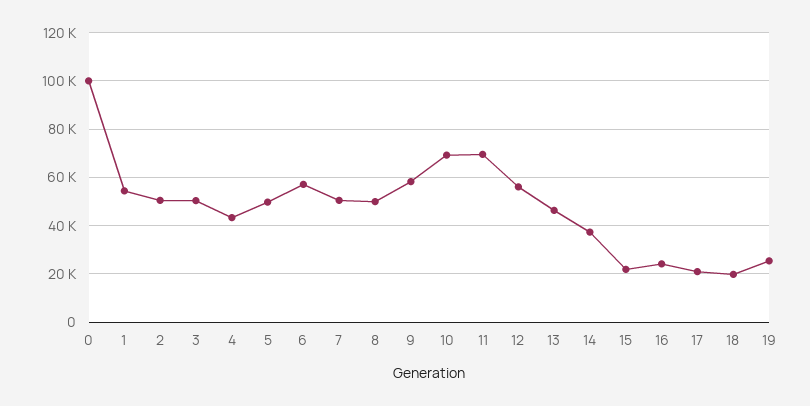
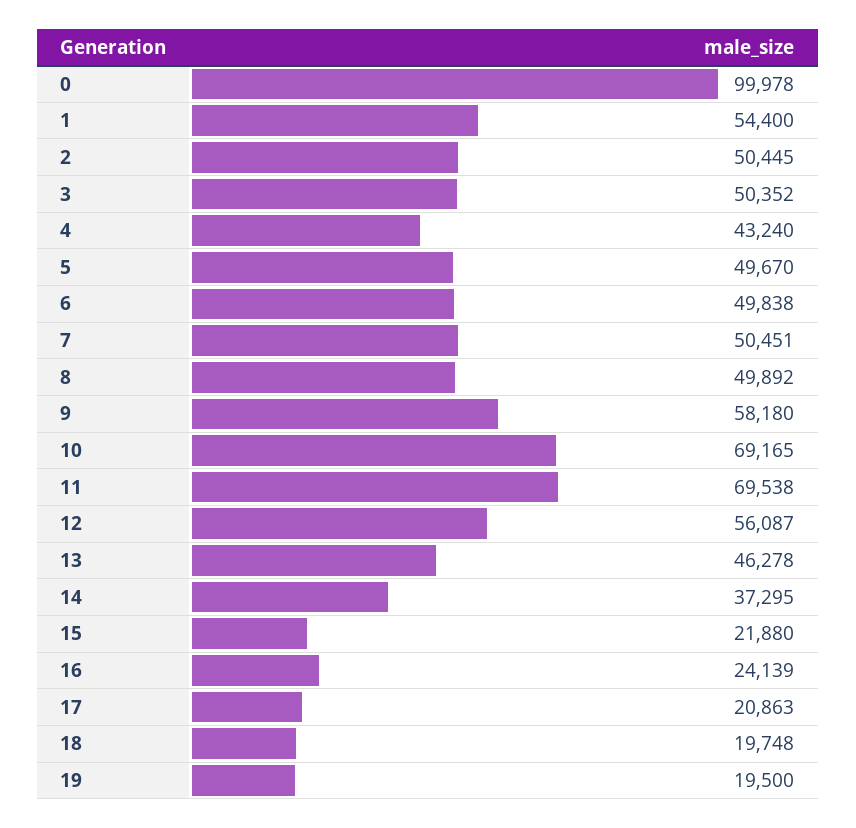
  {
    "0": 99978,
    "1": 54400,
    "2": 50445,
    "3": 50352,
    "4": 43240,
    "5": 49670,
-   "6": 57500,
+   "6": 49838,
    "7": 50451,
    "8": 49892,
    "9": 58180,
    "10": 69165,
    "11": 69538,
    "12": 56087,
    "13": 46278,
    "14": 37295,
    "15": 21880,
    "16": 24139,
    "17": 20863,
    "18": 19748,
-   "19": 25000
+   "19": 19500
  }

